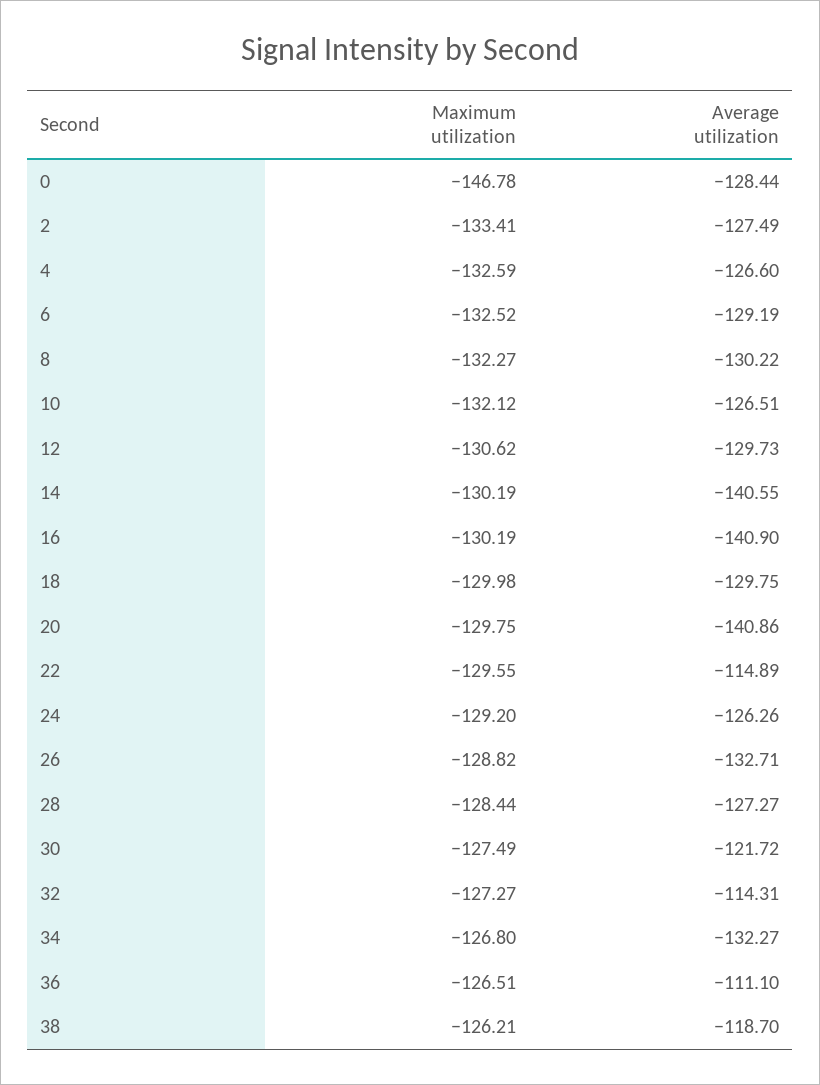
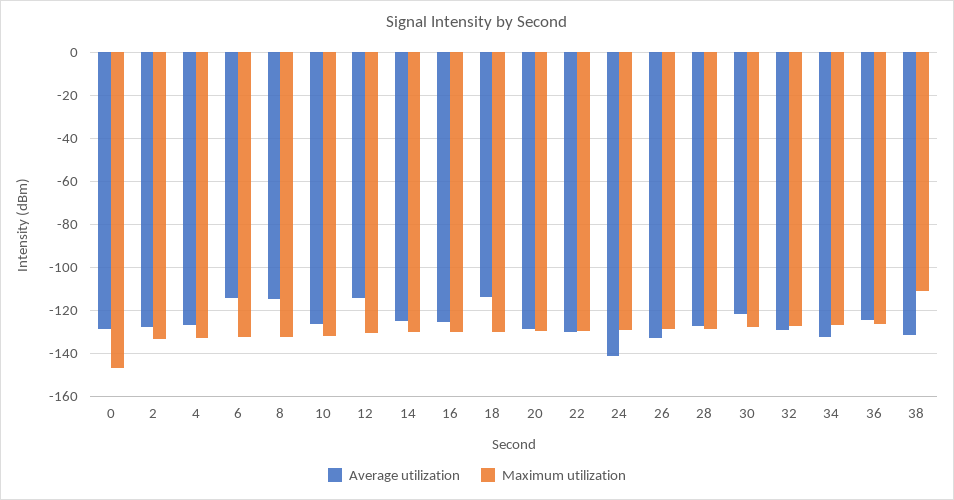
  {
    "Maximum utilization": {
      "0": -146.78,
      "2": -133.41,
      "4": -132.59,
      "6": -132.52,
      "8": -132.27,
      "10": -132.12,
      "12": -130.62,
      "14": -130.19,
      "16": -130.19,
      "18": -129.98,
      "20": -129.75,
      "22": -129.55,
      "24": -129.2,
      "26": -128.82,
      "28": -128.44,
      "30": -127.49,
      "32": -127.27,
      "34": -126.8,
      "36": -126.51,
-     "38": -126.21
+     "38": -110
    },
    "Average utilization": {
      "0": -128.44,
      "2": -127.49,
      "4": -126.6,
-     "6": -129.19,
+     "6": -115,
-     "8": -130.22,
+     "8": -115,
      "10": -126.51,
-     "12": -129.73,
+     "12": -115,
-     "14": -140.55,
+     "14": -125,
-     "16": -140.9,
+     "16": -125,
-     "18": -129.75,
+     "18": -115,
-     "20": -140.86,
+     "20": -130,
-     "22": -114.89,
+     "22": -130,
-     "24": -126.26,
+     "24": -140,
      "26": -132.71,
      "28": -127.27,
      "30": -121.72,
-     "32": -114.31,
+     "32": -130,
      "34": -132.27,
-     "36": -111.1,
+     "36": -125,
-     "38": -118.7
+     "38": -130
    }
  }

